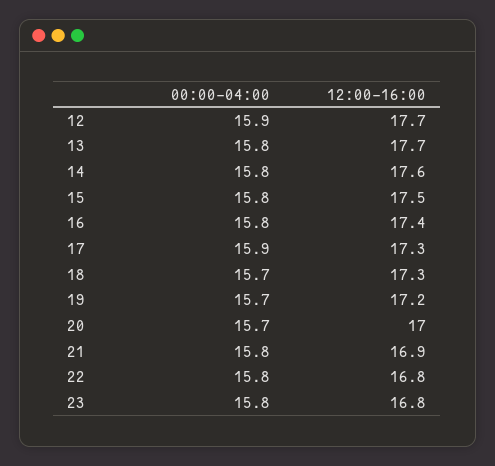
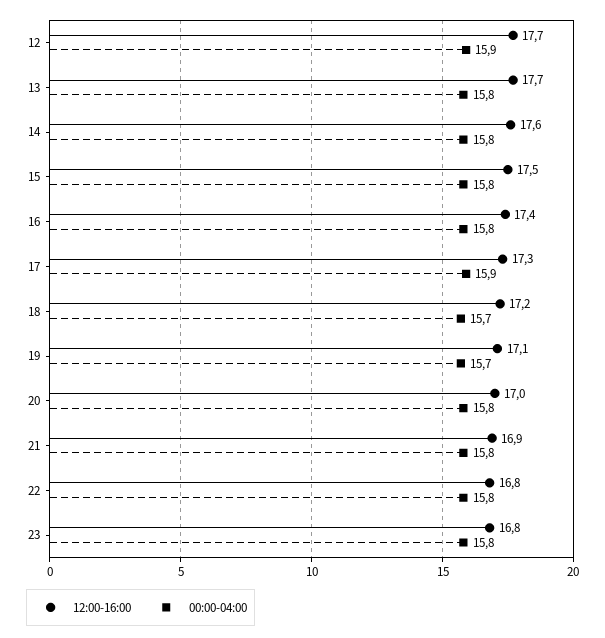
  {
    "00:00-04:00": {
      "12": 15.9,
      "13": 15.8,
      "14": 15.8,
      "15": 15.8,
      "16": 15.8,
      "17": 15.9,
      "18": 15.7,
      "19": 15.7,
-     "20": 15.7,
+     "20": 15.8,
      "21": 15.8,
      "22": 15.8,
      "23": 15.8
    },
    "12:00-16:00": {
      "12": 17.7,
      "13": 17.7,
      "14": 17.6,
      "15": 17.5,
      "16": 17.4,
      "17": 17.3,
-     "18": 17.3,
+     "18": 17.2,
-     "19": 17.2,
+     "19": 17.1,
      "20": 17,
      "21": 16.9,
      "22": 16.8,
      "23": 16.8
    }
  }

